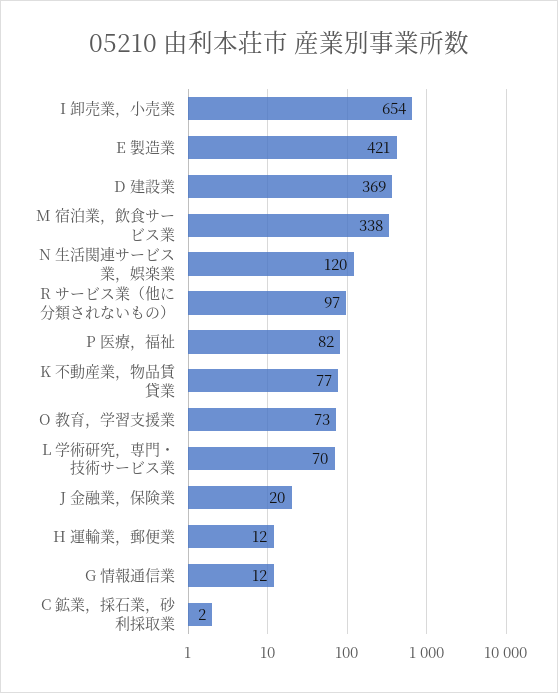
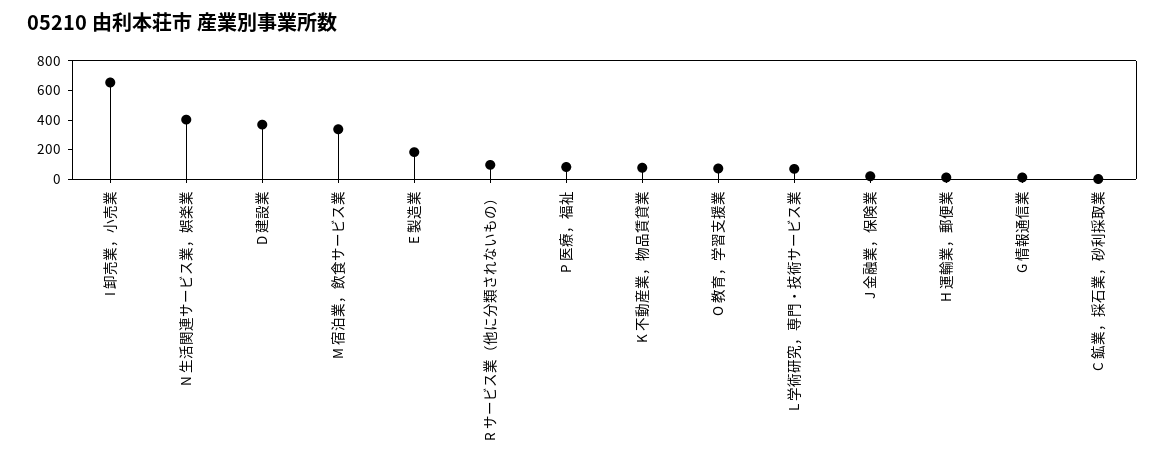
  {
    "I 卸売業，小売業": 654,
-   "E 製造業": 421,
+   "E 製造業": 200,
    "D 建設業": 369,
    "M 宿泊業，飲食サービス業": 338,
-   "N 生活関連サービス業，娯楽業": 120,
+   "N 生活関連サービス業，娯楽業": 400,
    "R サービス業（他に分類されないもの）": 97,
    "P 医療，福祉": 82,
    "K 不動産業，物品賃貸業": 77,
    "O 教育，学習支援業": 73,
    "L 学術研究，専門・技術サービス業": 70,
    "J 金融業，保険業": 20,
    "H 運輸業，郵便業": 12,
    "G 情報通信業": 12,
    "C 鉱業，採石業，砂利採取業": 2
  }

